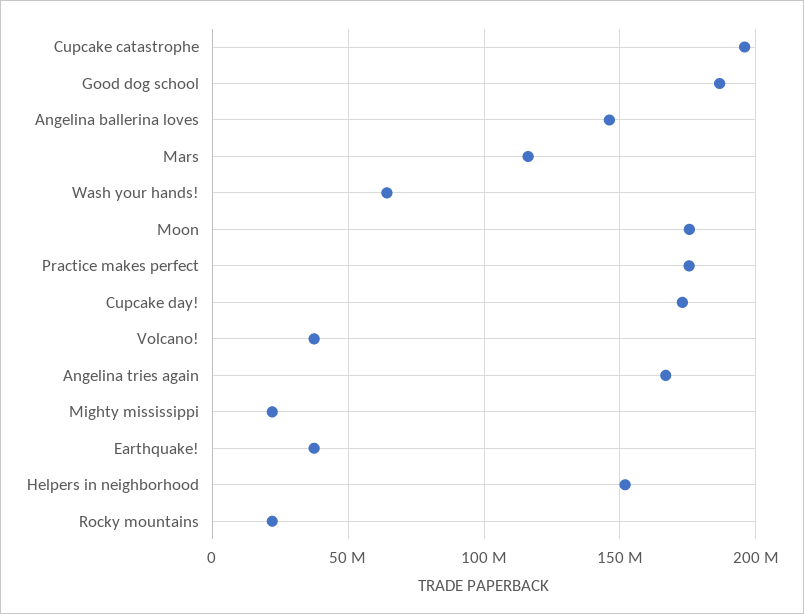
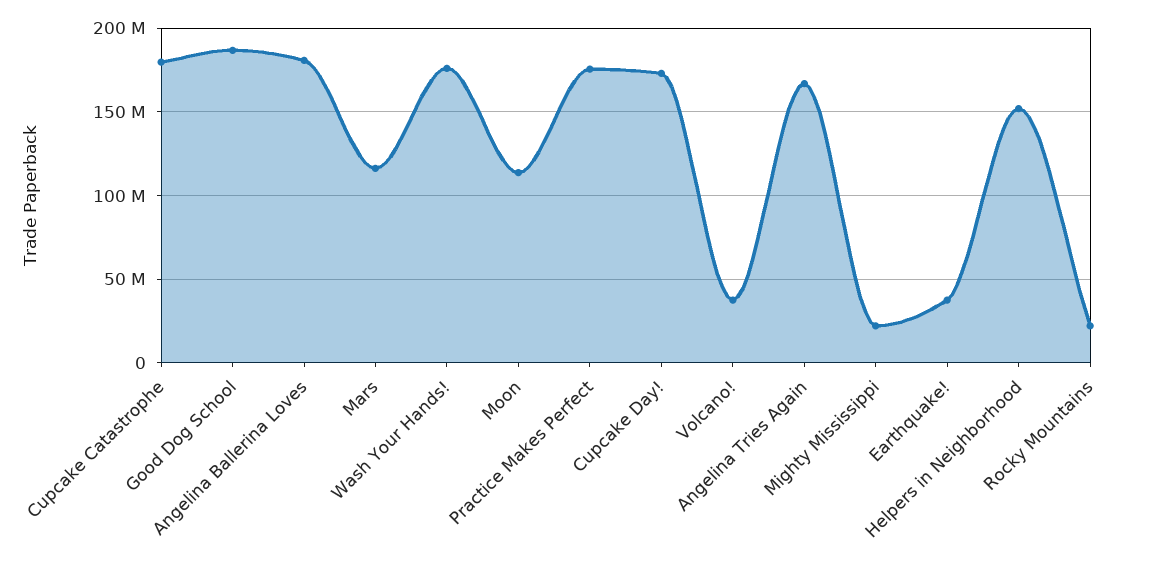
  {
-   "Cupcake catastrophe": 195000000,
+   "Cupcake catastrophe": 180000000,
    "Good dog school": 185000000,
-   "Angelina ballerina loves": 145000000,
+   "Angelina ballerina loves": 180000000,
    "Mars": 115000000,
-   "Wash your hands!": 65000000,
+   "Wash your hands!": 175000000,
-   "Moon": 175000000,
+   "Moon": 115000000,
    "Practice makes perfect": 175000000,
    "Cupcake day!": 175000000,
    "Volcano!": 35000000,
    "Angelina tries again": 165000000,
    "Mighty mississippi": 20000000,
    "Earthquake!": 35000000,
    "Helpers in neighborhood": 150000000,
    "Rocky mountains": 20000000
  }

